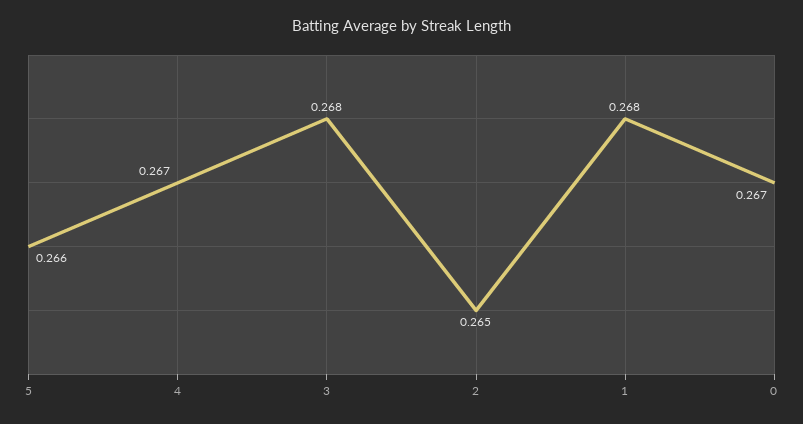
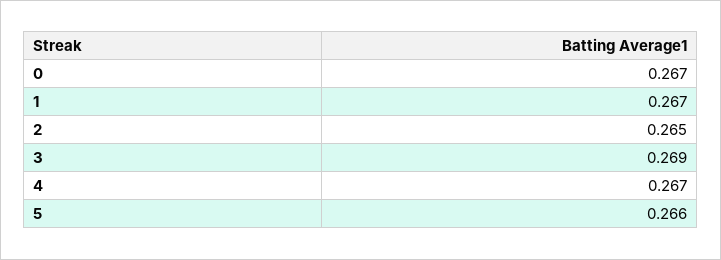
  {
    "5": 0.266,
    "4": 0.267,
-   "3": 0.268,
+   "3": 0.269,
    "2": 0.265,
-   "1": 0.268,
+   "1": 0.267,
    "0": 0.267
  }

